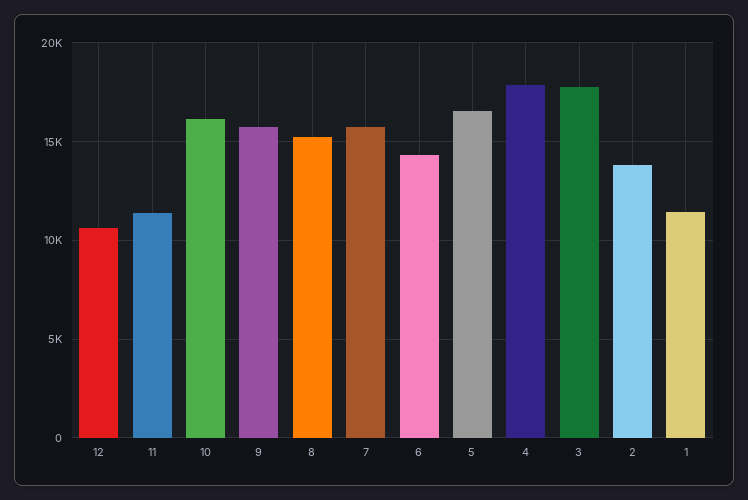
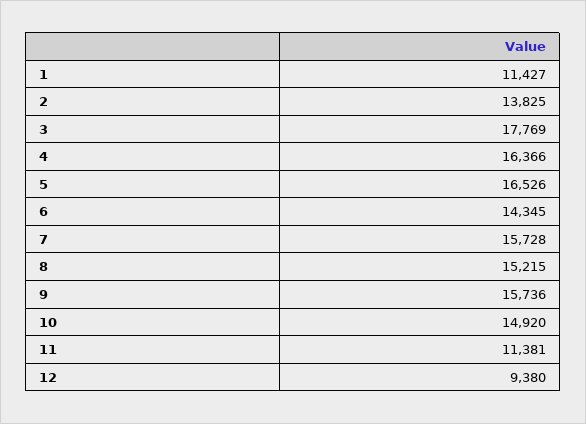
  {
-   "12": 10500,
+   "12": 9380,
    "11": 11381,
-   "10": 16000,
+   "10": 14920,
    "9": 15736,
    "8": 15215,
    "7": 15728,
    "6": 14345,
    "5": 16526,
-   "4": 18000,
+   "4": 16366,
    "3": 17769,
    "2": 13825,
    "1": 11427
  }

